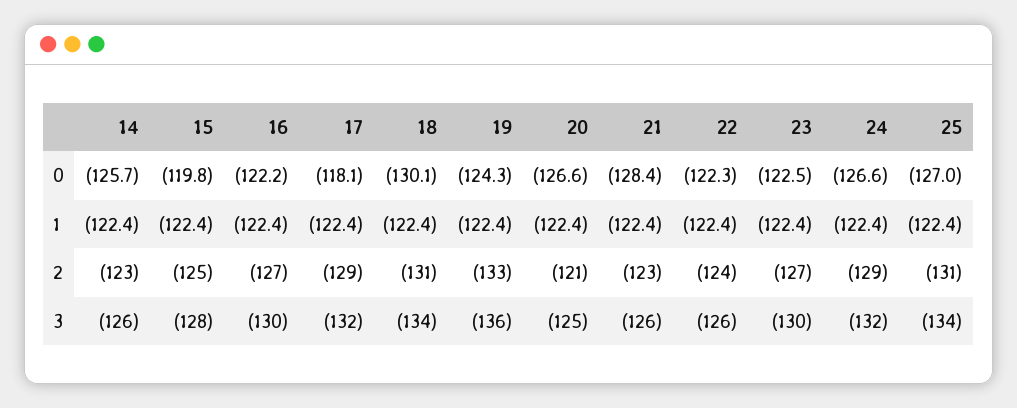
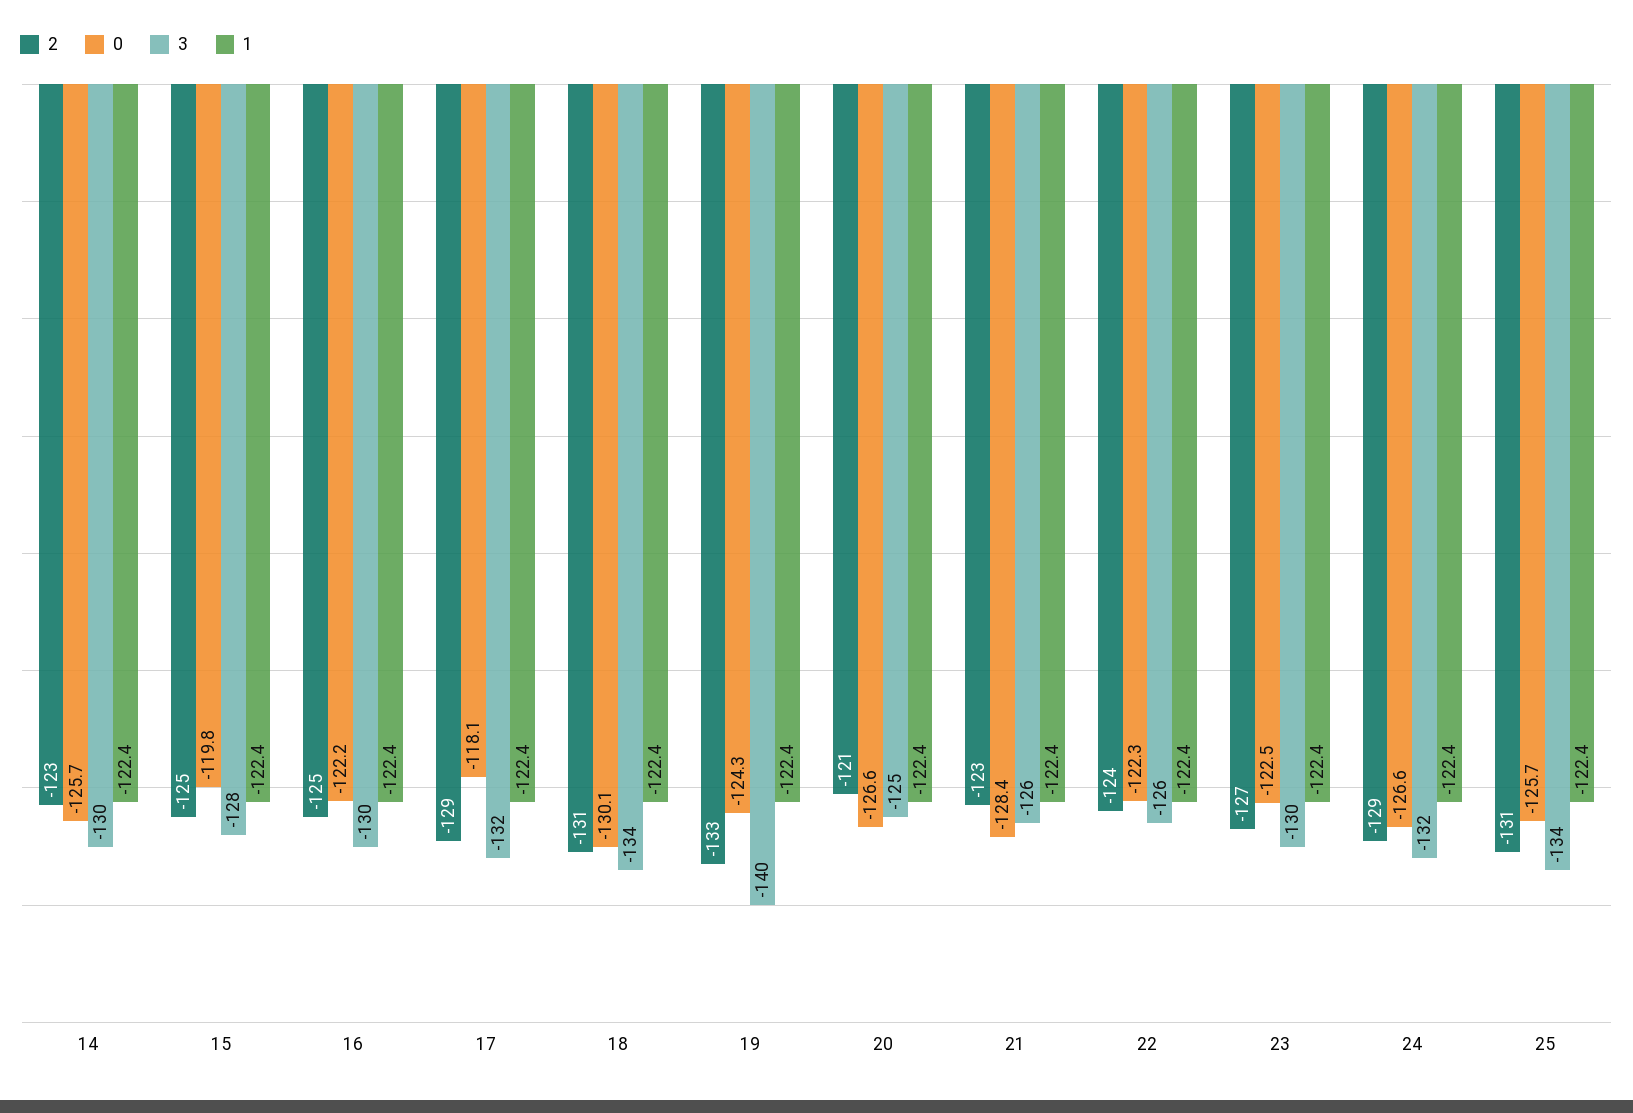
  {
    "0": {
      "14": -125.7,
      "15": -119.8,
      "16": -122.2,
      "17": -118.1,
      "18": -130.1,
      "19": -124.3,
      "20": -126.6,
      "21": -128.4,
      "22": -122.3,
      "23": -122.5,
      "24": -126.6,
-     "25": -127
+     "25": -125.7
    },
    "1": {
      "14": -122.4,
      "15": -122.4,
      "16": -122.4,
      "17": -122.4,
      "18": -122.4,
      "19": -122.4,
      "20": -122.4,
      "21": -122.4,
      "22": -122.4,
      "23": -122.4,
      "24": -122.4,
      "25": -122.4
    },
    "2": {
      "14": -123,
      "15": -125,
-     "16": -127,
+     "16": -125,
      "17": -129,
      "18": -131,
      "19": -133,
      "20": -121,
      "21": -123,
      "22": -124,
      "23": -127,
      "24": -129,
      "25": -131
    },
    "3": {
-     "14": -126,
+     "14": -130,
      "15": -128,
      "16": -130,
      "17": -132,
      "18": -134,
-     "19": -136,
+     "19": -140,
      "20": -125,
      "21": -126,
      "22": -126,
      "23": -130,
      "24": -132,
      "25": -134
    }
  }

